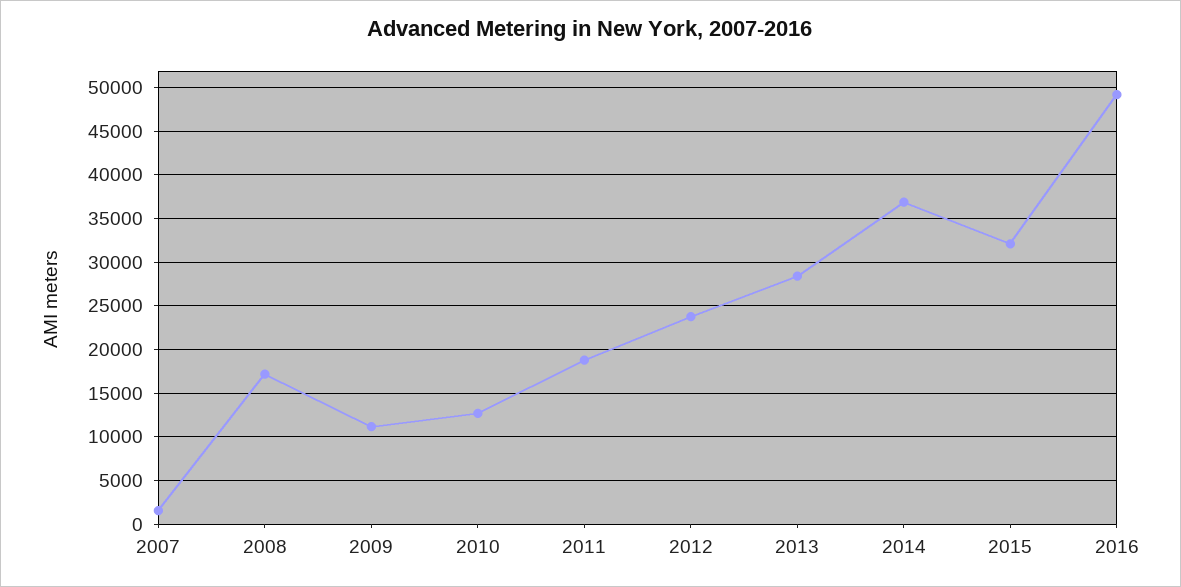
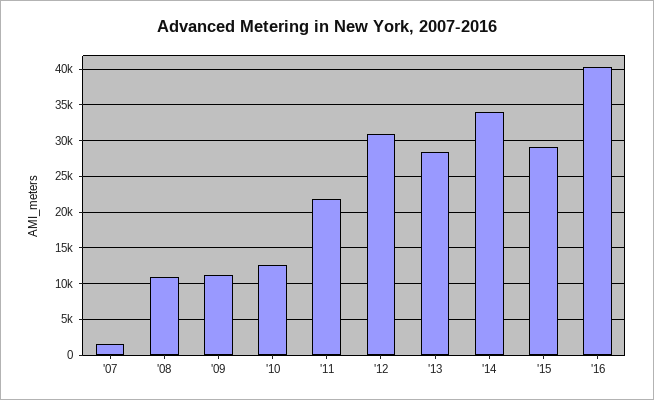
  {
    "2007": 2000,
-   "2008": 17000,
+   "2008": 11000,
    "2009": 11000,
    "2010": 13000,
-   "2011": 19000,
+   "2011": 22000,
-   "2012": 24000,
+   "2012": 31000,
    "2013": 28000,
-   "2014": 37000,
+   "2014": 34000,
-   "2015": 32000,
+   "2015": 29000,
-   "2016": 49000
+   "2016": 40000
  }

